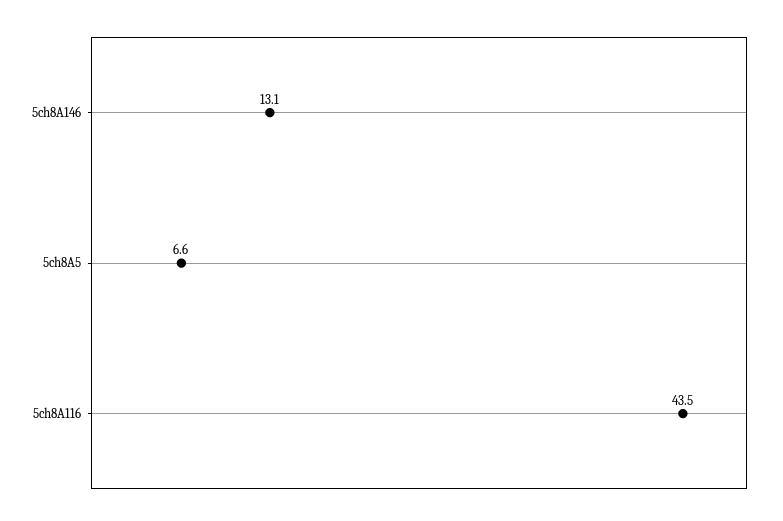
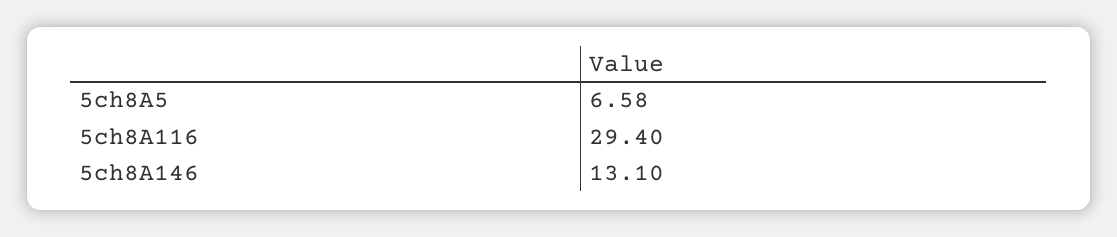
  {
    "5ch8A146": 13.1,
    "5ch8A5": 6.58,
-   "5ch8A116": 43.5
+   "5ch8A116": 29.4
  }

